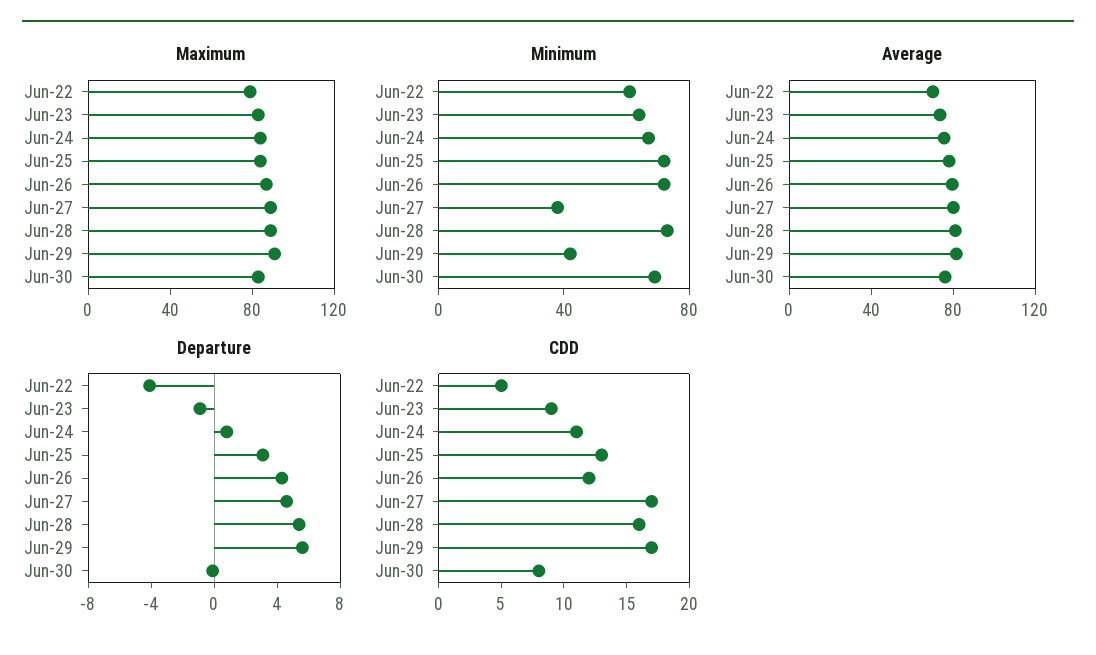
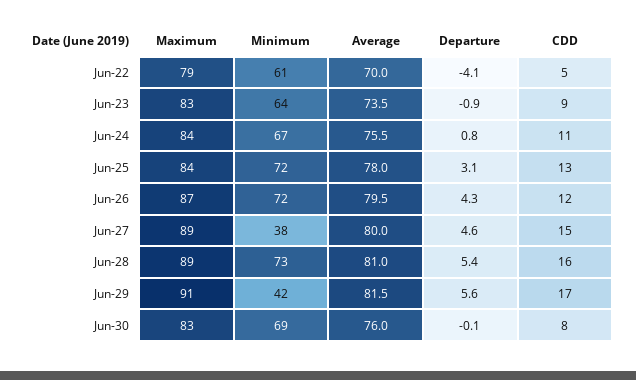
  {
    "Maximum": {
      "Jun-22": 79,
      "Jun-23": 83,
      "Jun-24": 84,
      "Jun-25": 84,
      "Jun-26": 87,
      "Jun-27": 89,
      "Jun-28": 89,
      "Jun-29": 91,
      "Jun-30": 83
    },
    "Minimum": {
      "Jun-22": 61,
      "Jun-23": 64,
      "Jun-24": 67,
      "Jun-25": 72,
      "Jun-26": 72,
      "Jun-27": 38,
      "Jun-28": 73,
      "Jun-29": 42,
      "Jun-30": 69
    },
    "Average": {
      "Jun-22": 70,
      "Jun-23": 73.5,
      "Jun-24": 75.5,
      "Jun-25": 78,
      "Jun-26": 79.5,
      "Jun-27": 80,
      "Jun-28": 81,
      "Jun-29": 81.5,
      "Jun-30": 76
    },
    "Departure": {
      "Jun-22": -4.1,
      "Jun-23": -0.9,
      "Jun-24": 0.8,
      "Jun-25": 3.1,
      "Jun-26": 4.3,
      "Jun-27": 4.6,
      "Jun-28": 5.4,
      "Jun-29": 5.6,
      "Jun-30": -0.1
    },
    "CDD": {
      "Jun-22": 5,
      "Jun-23": 9,
      "Jun-24": 11,
      "Jun-25": 13,
      "Jun-26": 12,
-     "Jun-27": 17,
+     "Jun-27": 15,
      "Jun-28": 16,
      "Jun-29": 17,
      "Jun-30": 8
    }
  }

